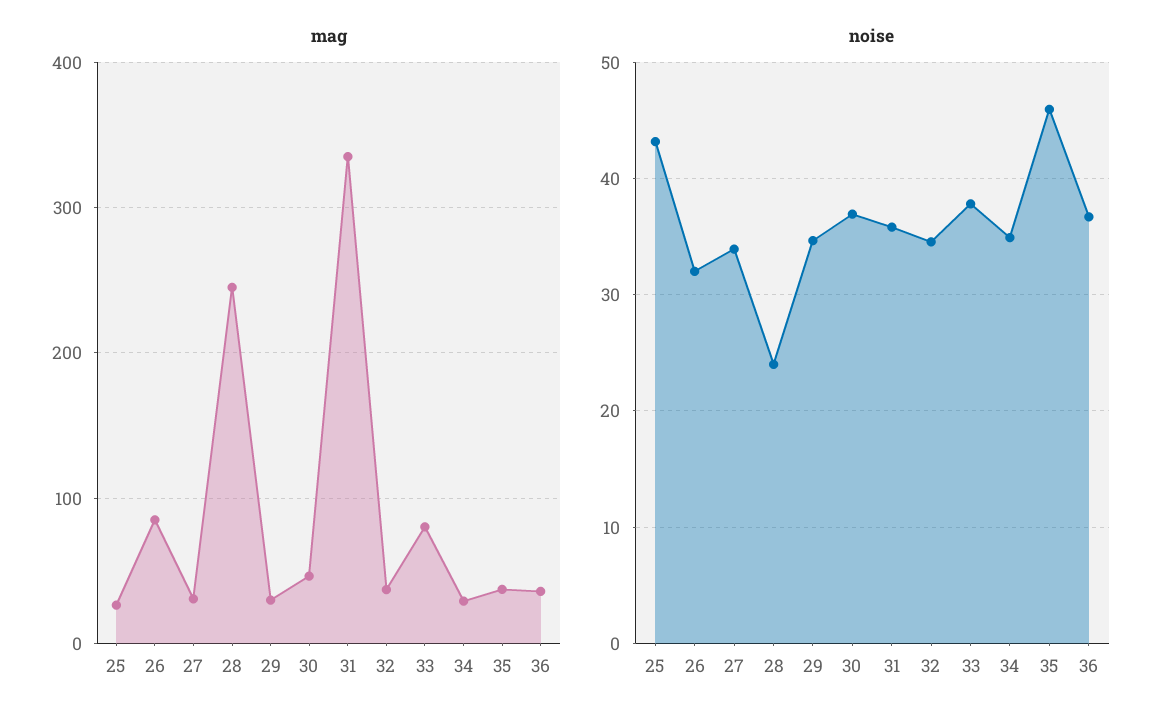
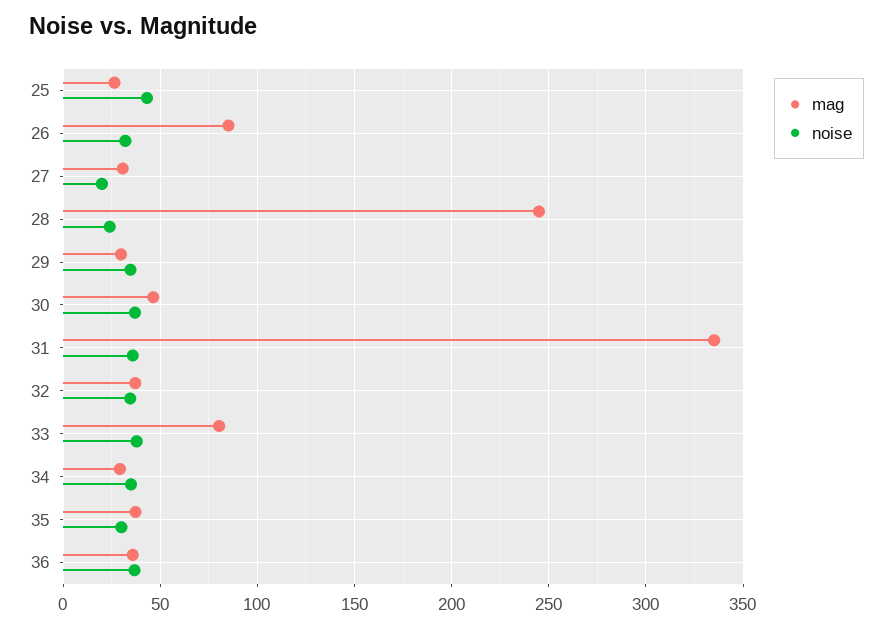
  {
    "mag": {
      "25": 25,
      "26": 85,
      "27": 30,
      "28": 245,
      "29": 30,
      "30": 45,
      "31": 335,
      "32": 35,
      "33": 80,
      "34": 30,
      "35": 35,
      "36": 35
    },
    "noise": {
      "25": 43,
      "26": 32,
-     "27": 34,
+     "27": 20,
      "28": 24,
      "29": 35,
      "30": 37,
      "31": 36,
      "32": 35,
      "33": 38,
      "34": 35,
-     "35": 46,
+     "35": 30,
      "36": 37
    }
  }

